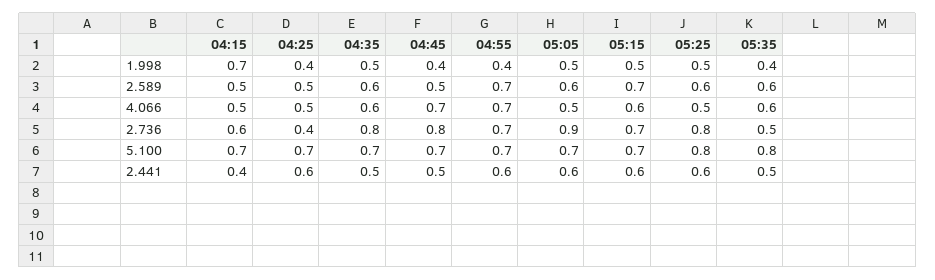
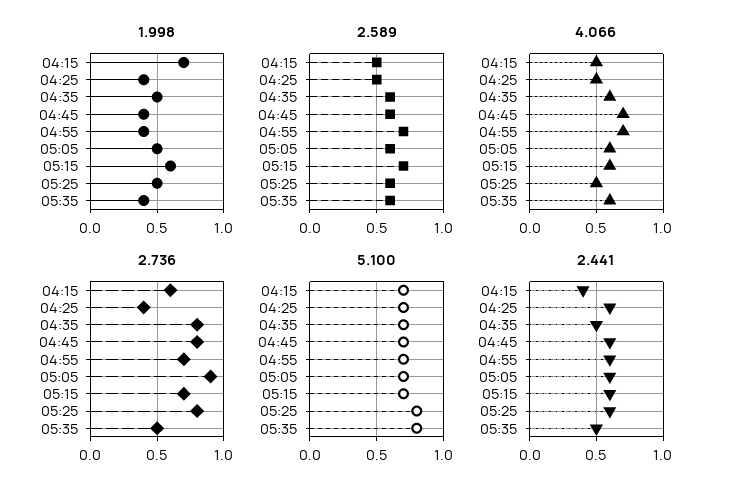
  {
    "1.998": {
      "04:15": 0.7,
      "04:25": 0.4,
      "04:35": 0.5,
      "04:45": 0.4,
      "04:55": 0.4,
      "05:05": 0.5,
-     "05:15": 0.5,
+     "05:15": 0.6,
      "05:25": 0.5,
      "05:35": 0.4
    },
    "2.589": {
      "04:15": 0.5,
      "04:25": 0.5,
      "04:35": 0.6,
-     "04:45": 0.5,
+     "04:45": 0.6,
      "04:55": 0.7,
      "05:05": 0.6,
      "05:15": 0.7,
      "05:25": 0.6,
      "05:35": 0.6
    },
    "4.066": {
      "04:15": 0.5,
      "04:25": 0.5,
      "04:35": 0.6,
      "04:45": 0.7,
      "04:55": 0.7,
-     "05:05": 0.5,
+     "05:05": 0.6,
      "05:15": 0.6,
      "05:25": 0.5,
      "05:35": 0.6
    },
    "2.736": {
      "04:15": 0.6,
      "04:25": 0.4,
      "04:35": 0.8,
      "04:45": 0.8,
      "04:55": 0.7,
      "05:05": 0.9,
      "05:15": 0.7,
      "05:25": 0.8,
      "05:35": 0.5
    },
    "5.100": {
      "04:15": 0.7,
      "04:25": 0.7,
      "04:35": 0.7,
      "04:45": 0.7,
      "04:55": 0.7,
      "05:05": 0.7,
      "05:15": 0.7,
      "05:25": 0.8,
      "05:35": 0.8
    },
    "2.441": {
      "04:15": 0.4,
      "04:25": 0.6,
      "04:35": 0.5,
-     "04:45": 0.5,
+     "04:45": 0.6,
      "04:55": 0.6,
      "05:05": 0.6,
      "05:15": 0.6,
      "05:25": 0.6,
      "05:35": 0.5
    }
  }

